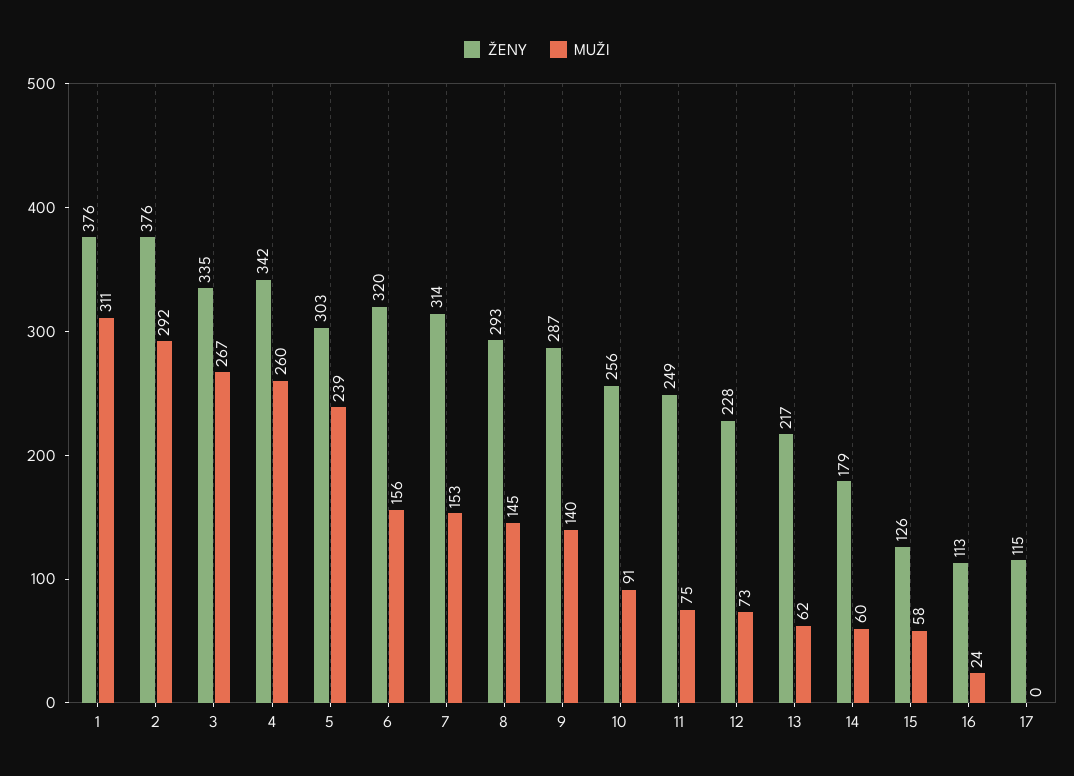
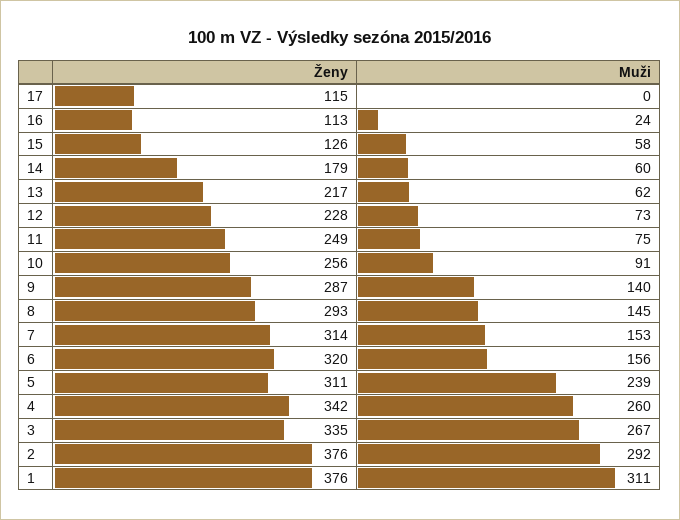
  {
    "ŽENY": {
      "1": 376,
      "2": 376,
      "3": 335,
      "4": 342,
-     "5": 303,
+     "5": 311,
      "6": 320,
      "7": 314,
      "8": 293,
      "9": 287,
      "10": 256,
      "11": 249,
      "12": 228,
      "13": 217,
      "14": 179,
      "15": 126,
      "16": 113,
      "17": 115
    },
    "MUŽI": {
      "1": 311,
      "2": 292,
      "3": 267,
      "4": 260,
      "5": 239,
      "6": 156,
      "7": 153,
      "8": 145,
      "9": 140,
      "10": 91,
      "11": 75,
      "12": 73,
      "13": 62,
      "14": 60,
      "15": 58,
      "16": 24,
      "17": 0
    }
  }

